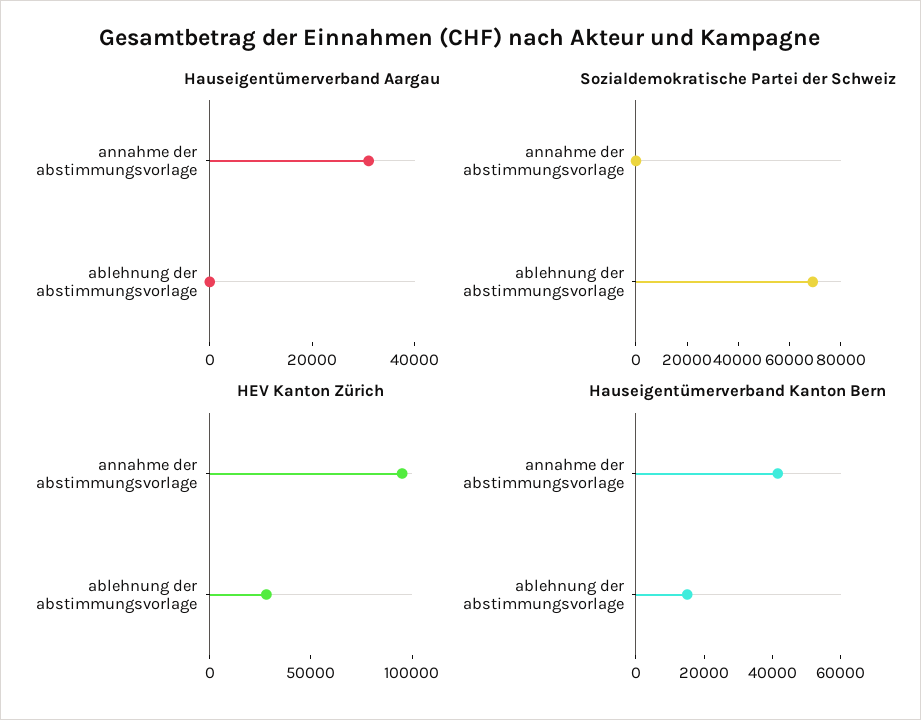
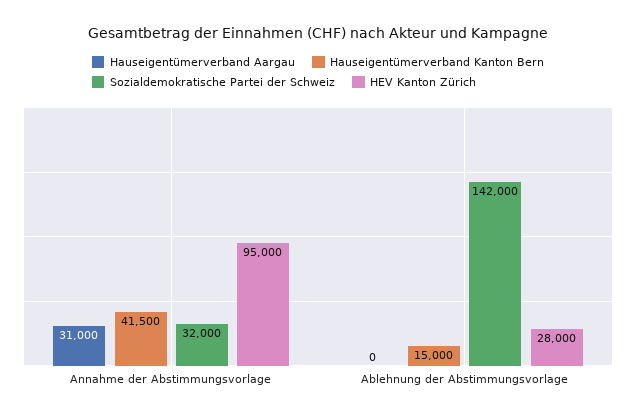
  {
    "Hauseigentümerverband Aargau": {
      "annahme der abstimmungsvorlage": 31000,
      "ablehnung der abstimmungsvorlage": 0
    },
    "Sozialdemokratische Partei der Schweiz": {
-     "annahme der abstimmungsvorlage": 0,
+     "annahme der abstimmungsvorlage": 32000,
-     "ablehnung der abstimmungsvorlage": 70000
+     "ablehnung der abstimmungsvorlage": 142000
    },
    "HEV Kanton Zürich": {
      "annahme der abstimmungsvorlage": 95000,
      "ablehnung der abstimmungsvorlage": 28000
    },
    "Hauseigentümerverband Kanton Bern": {
      "annahme der abstimmungsvorlage": 41500,
      "ablehnung der abstimmungsvorlage": 15000
    }
  }

